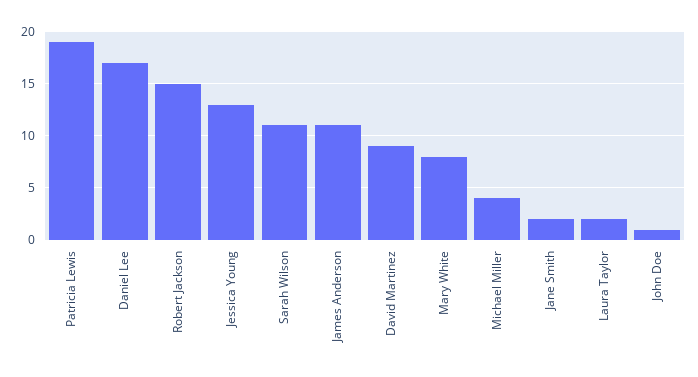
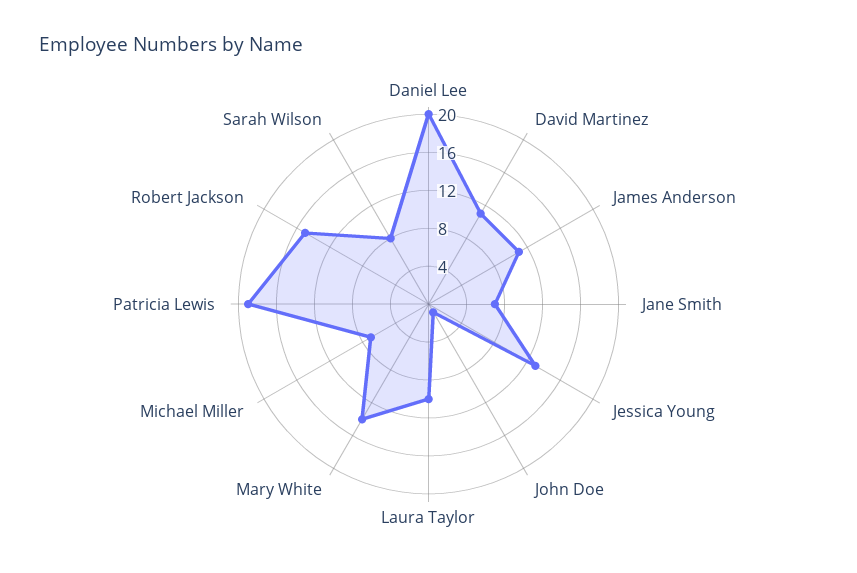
  {
    "Patricia Lewis": 19,
-   "Daniel Lee": 17,
+   "Daniel Lee": 20,
    "Robert Jackson": 15,
    "Jessica Young": 13,
-   "Sarah Wilson": 11,
+   "Sarah Wilson": 8,
    "James Anderson": 11,
-   "David Martinez": 9,
+   "David Martinez": 11,
-   "Mary White": 8,
+   "Mary White": 14,
-   "Michael Miller": 4,
+   "Michael Miller": 7,
-   "Jane Smith": 2,
+   "Jane Smith": 7,
-   "Laura Taylor": 2,
+   "Laura Taylor": 10,
    "John Doe": 1
  }

